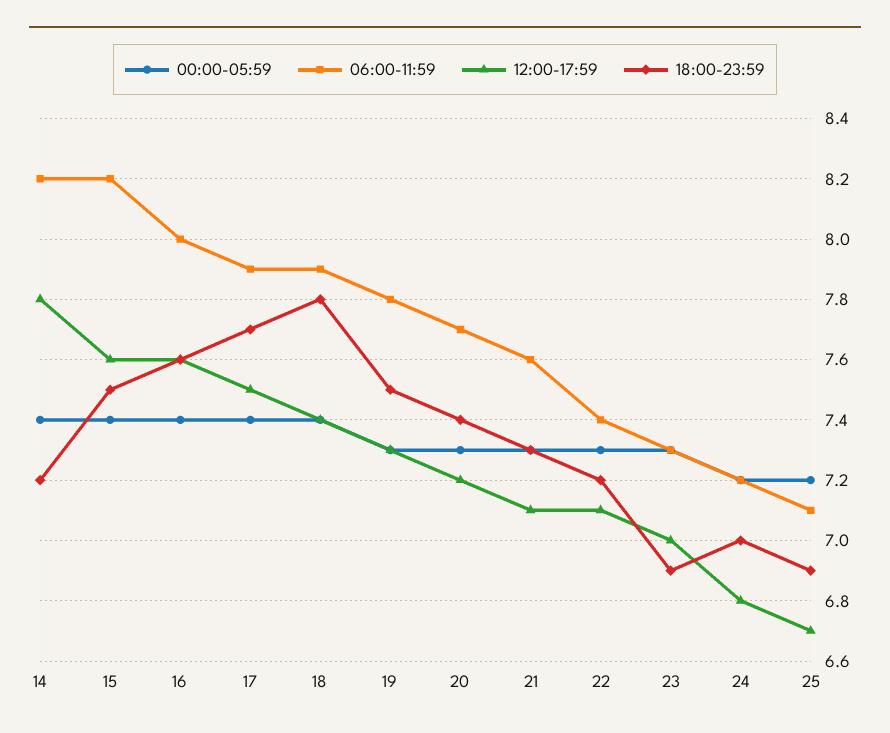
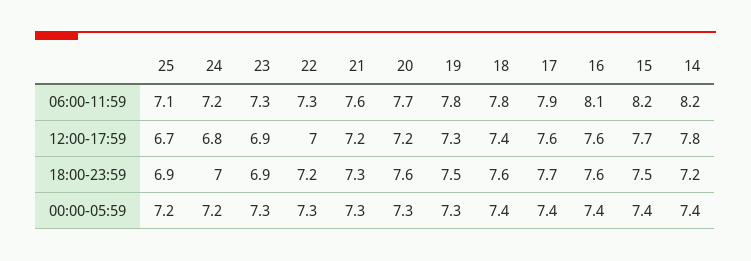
  {
    "00:00-05:59": {
      "14": 7.4,
      "15": 7.4,
      "16": 7.4,
      "17": 7.4,
      "18": 7.4,
      "19": 7.3,
      "20": 7.3,
      "21": 7.3,
      "22": 7.3,
      "23": 7.3,
      "24": 7.2,
      "25": 7.2
    },
    "06:00-11:59": {
      "14": 8.2,
      "15": 8.2,
-     "16": 8,
+     "16": 8.1,
      "17": 7.9,
-     "18": 7.9,
+     "18": 7.8,
      "19": 7.8,
      "20": 7.7,
      "21": 7.6,
-     "22": 7.4,
+     "22": 7.3,
      "23": 7.3,
      "24": 7.2,
      "25": 7.1
    },
    "12:00-17:59": {
      "14": 7.8,
-     "15": 7.6,
+     "15": 7.7,
      "16": 7.6,
-     "17": 7.5,
+     "17": 7.6,
      "18": 7.4,
      "19": 7.3,
      "20": 7.2,
-     "21": 7.1,
+     "21": 7.2,
-     "22": 7.1,
+     "22": 7,
-     "23": 7,
+     "23": 6.9,
      "24": 6.8,
      "25": 6.7
    },
    "18:00-23:59": {
      "14": 7.2,
      "15": 7.5,
      "16": 7.6,
      "17": 7.7,
-     "18": 7.8,
+     "18": 7.6,
      "19": 7.5,
-     "20": 7.4,
+     "20": 7.6,
      "21": 7.3,
      "22": 7.2,
      "23": 6.9,
      "24": 7,
      "25": 6.9
    }
  }

